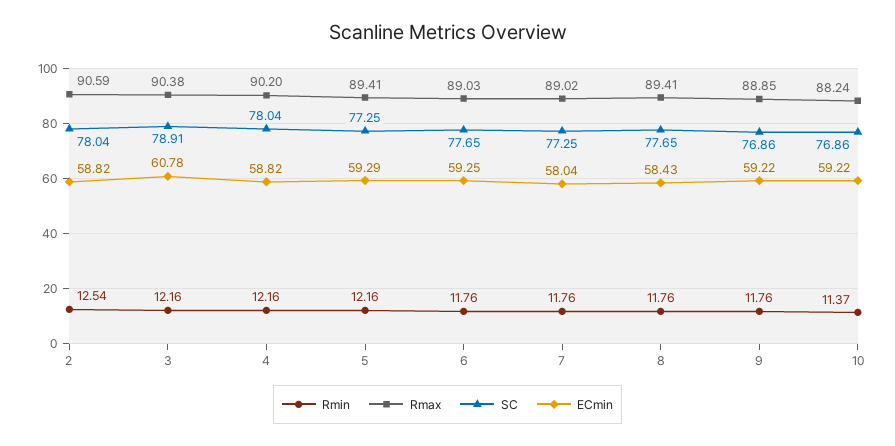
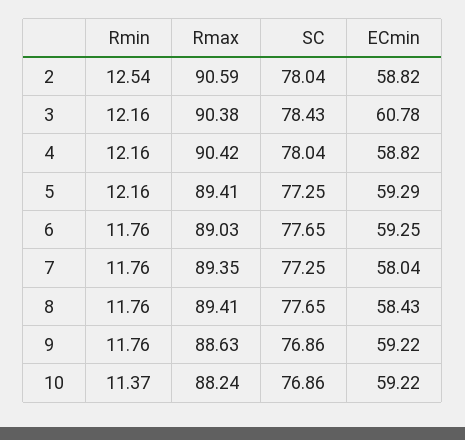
  {
    "Rmin": {
      "2": 12.54,
      "3": 12.16,
      "4": 12.16,
      "5": 12.16,
      "6": 11.76,
      "7": 11.76,
      "8": 11.76,
      "9": 11.76,
      "10": 11.37
    },
    "Rmax": {
      "2": 90.59,
      "3": 90.38,
-     "4": 90.2,
+     "4": 90.42,
      "5": 89.41,
      "6": 89.03,
-     "7": 89.02,
+     "7": 89.35,
      "8": 89.41,
-     "9": 88.85,
+     "9": 88.63,
      "10": 88.24
    },
    "SC": {
      "2": 78.04,
-     "3": 78.91,
+     "3": 78.43,
      "4": 78.04,
      "5": 77.25,
      "6": 77.65,
      "7": 77.25,
      "8": 77.65,
      "9": 76.86,
      "10": 76.86
    },
    "ECmin": {
      "2": 58.82,
      "3": 60.78,
      "4": 58.82,
      "5": 59.29,
      "6": 59.25,
      "7": 58.04,
      "8": 58.43,
      "9": 59.22,
      "10": 59.22
    }
  }

